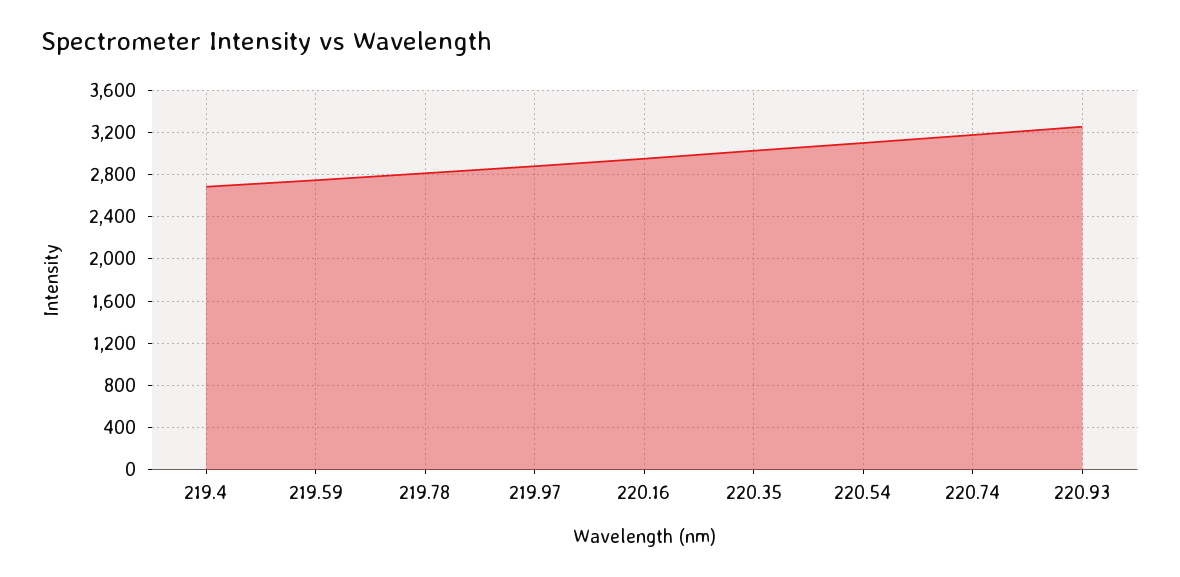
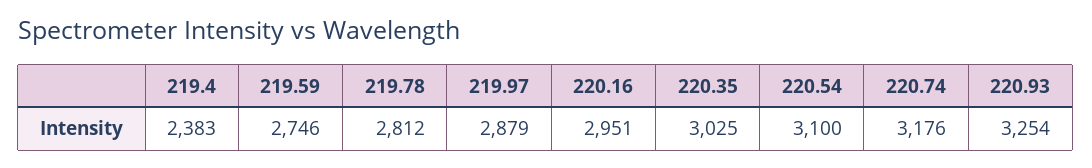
  {
-   "219.4": 2700,
+   "219.4": 2383,
    "219.59": 2746,
    "219.78": 2812,
    "219.97": 2879,
    "220.16": 2951,
    "220.35": 3025,
    "220.54": 3100,
    "220.74": 3176,
    "220.93": 3254
  }

